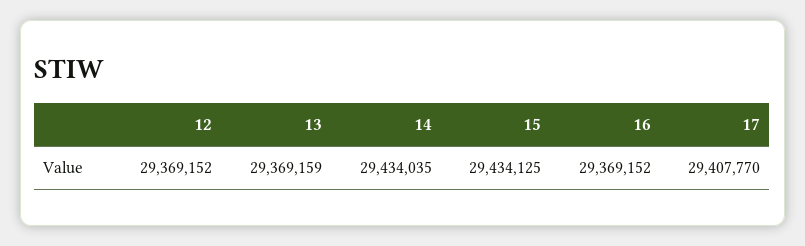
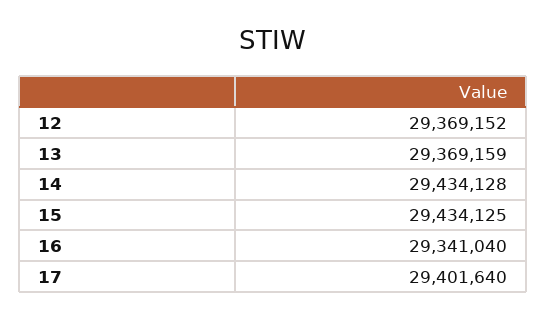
  {
    "12": 29369152,
    "13": 29369159,
-   "14": 29434035,
+   "14": 29434128,
    "15": 29434125,
-   "16": 29369152,
+   "16": 29341040,
-   "17": 29407770
+   "17": 29401640
  }

